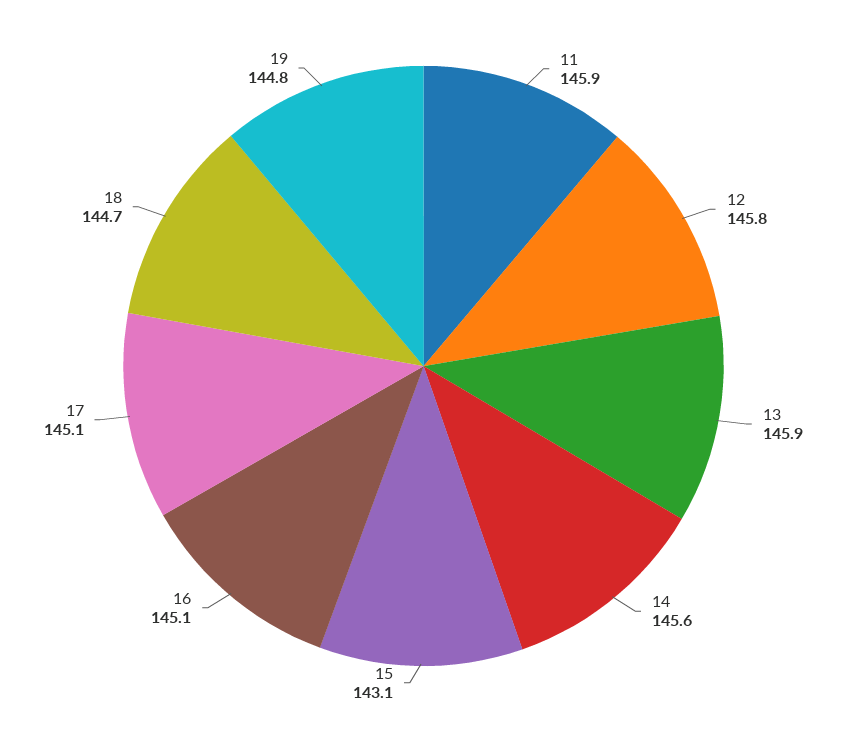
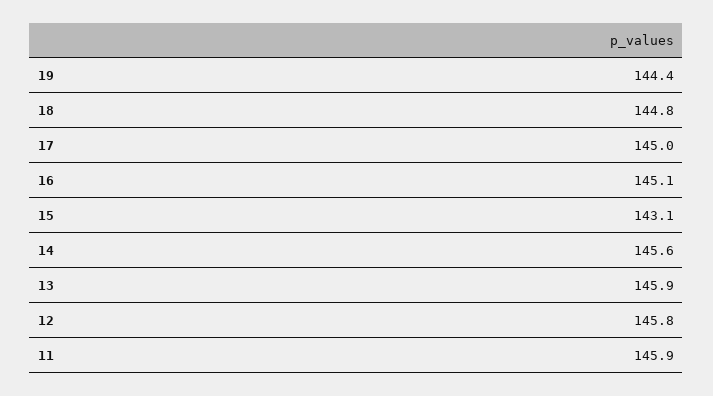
  {
    "11": 145.9,
    "12": 145.8,
    "13": 145.9,
    "14": 145.6,
    "15": 143.1,
    "16": 145.1,
-   "17": 145.1,
+   "17": 145,
-   "18": 144.7,
+   "18": 144.8,
-   "19": 144.8
+   "19": 144.4
  }

